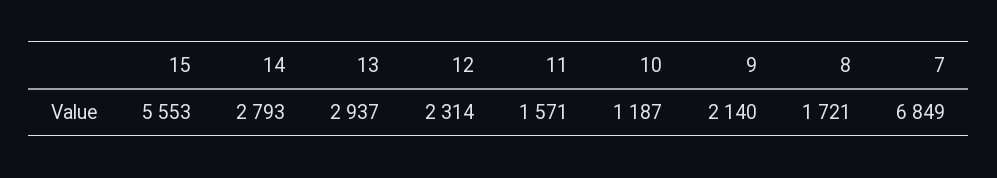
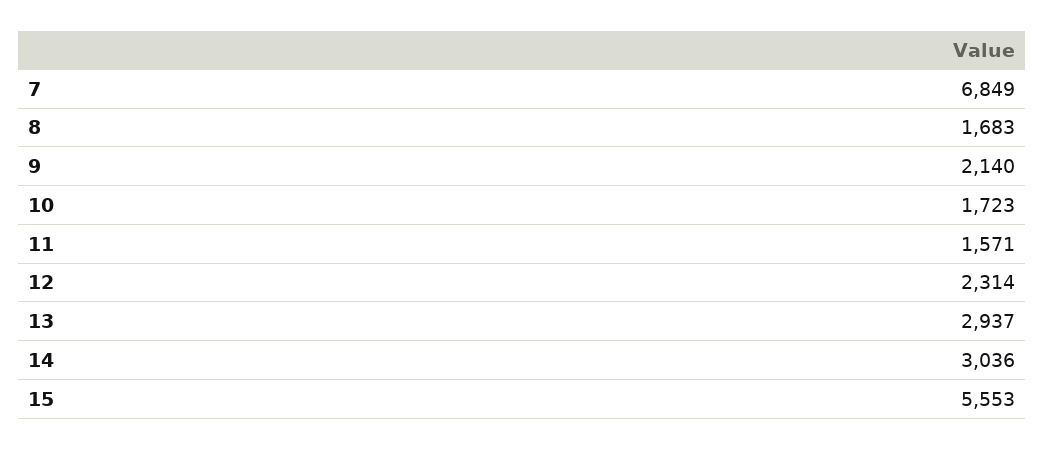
  {
    "15": 5553,
-   "14": 2793,
+   "14": 3036,
    "13": 2937,
    "12": 2314,
    "11": 1571,
-   "10": 1187,
+   "10": 1723,
    "9": 2140,
-   "8": 1721,
+   "8": 1683,
    "7": 6849
  }

